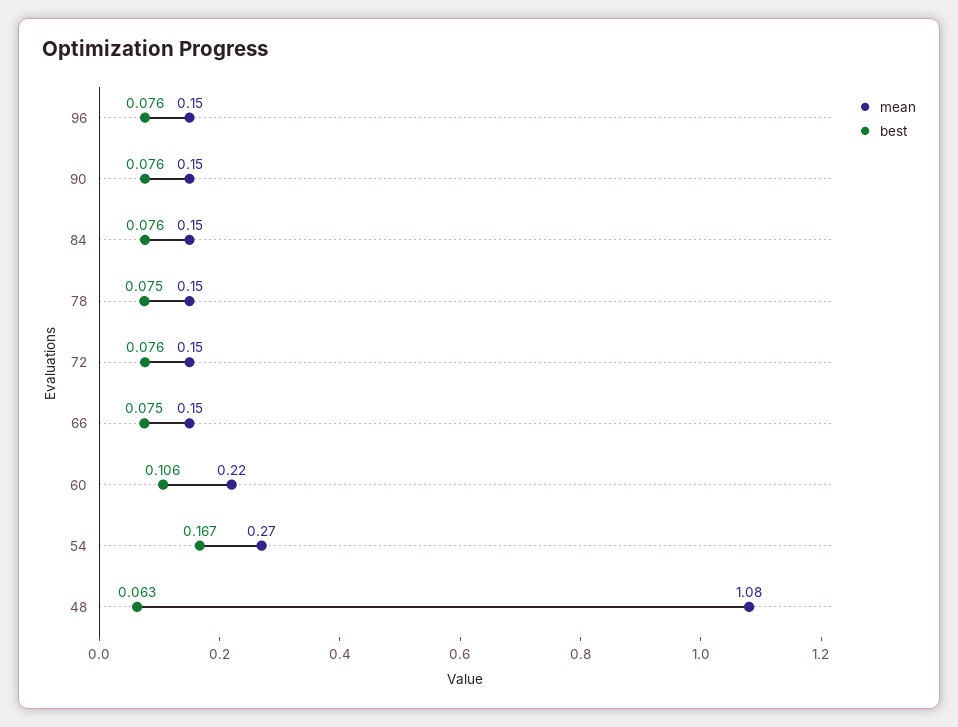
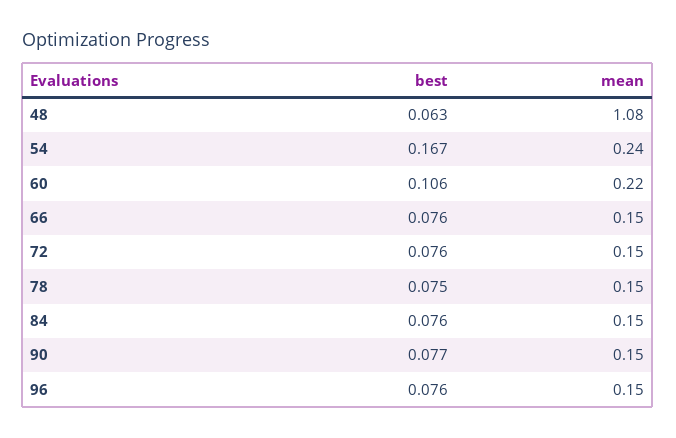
  {
    "mean": {
      "96": 0.15,
      "90": 0.15,
      "84": 0.15,
      "78": 0.15,
      "72": 0.15,
      "66": 0.15,
      "60": 0.22,
-     "54": 0.27,
+     "54": 0.24,
      "48": 1.08
    },
    "best": {
      "96": 0.076,
-     "90": 0.076,
+     "90": 0.077,
      "84": 0.076,
      "78": 0.075,
      "72": 0.076,
-     "66": 0.075,
+     "66": 0.076,
      "60": 0.106,
      "54": 0.167,
      "48": 0.063
    }
  }

